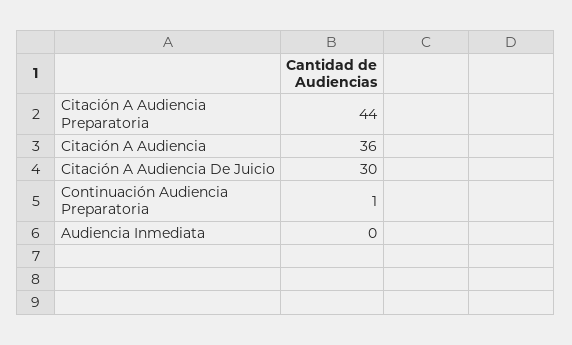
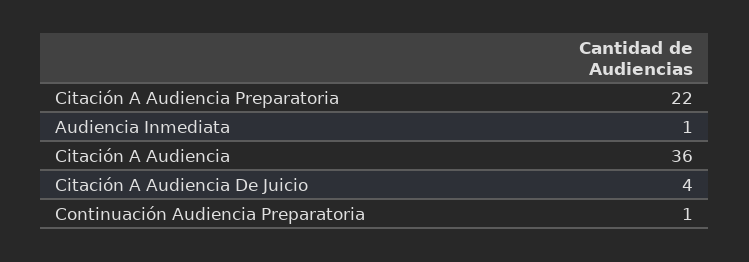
  {
-   "Citación A Audiencia Preparatoria": 44,
+   "Citación A Audiencia Preparatoria": 22,
    "Citación A Audiencia": 36,
-   "Citación A Audiencia De Juicio": 30,
+   "Citación A Audiencia De Juicio": 4,
    "Continuación Audiencia Preparatoria": 1,
-   "Audiencia Inmediata": 0
+   "Audiencia Inmediata": 1
  }

